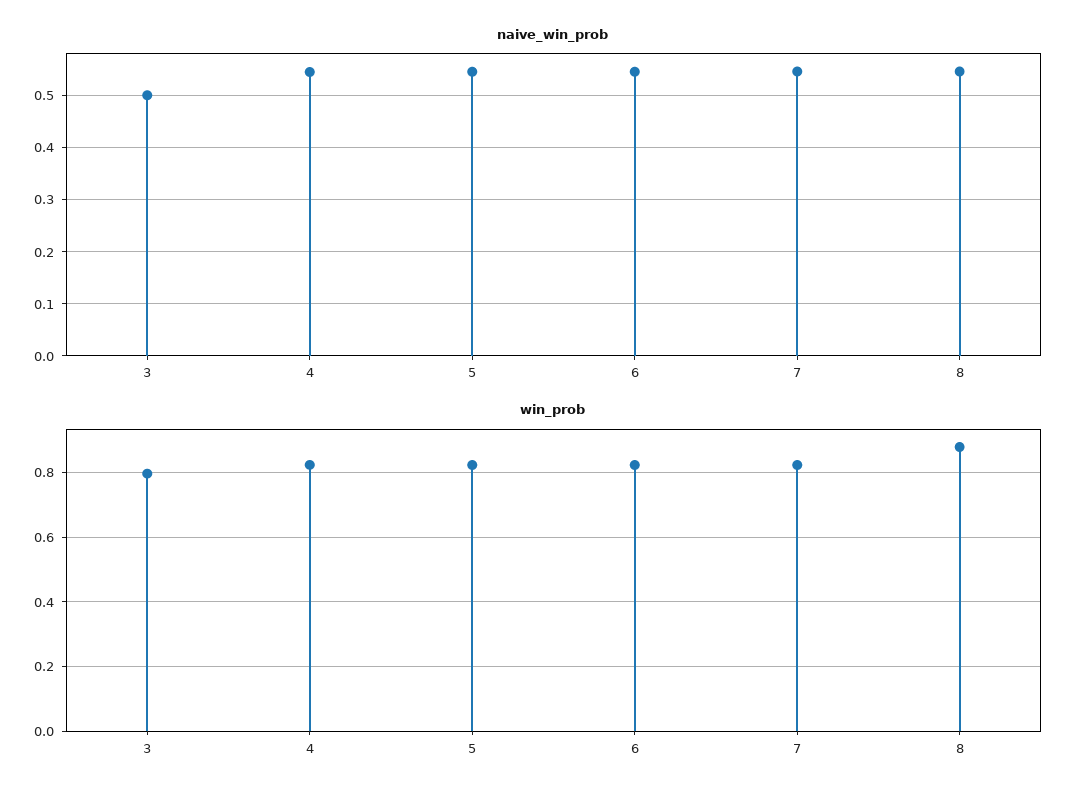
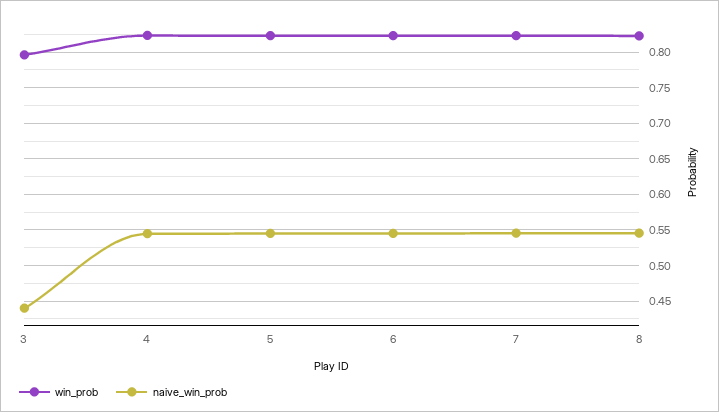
  {
    "naive_win_prob": {
-     "3": 0.5,
+     "3": 0.44,
      "4": 0.54,
      "5": 0.55,
      "6": 0.55,
      "7": 0.55,
      "8": 0.55
    },
    "win_prob": {
      "3": 0.8,
      "4": 0.82,
      "5": 0.82,
      "6": 0.82,
      "7": 0.82,
-     "8": 0.88
+     "8": 0.82
    }
  }

